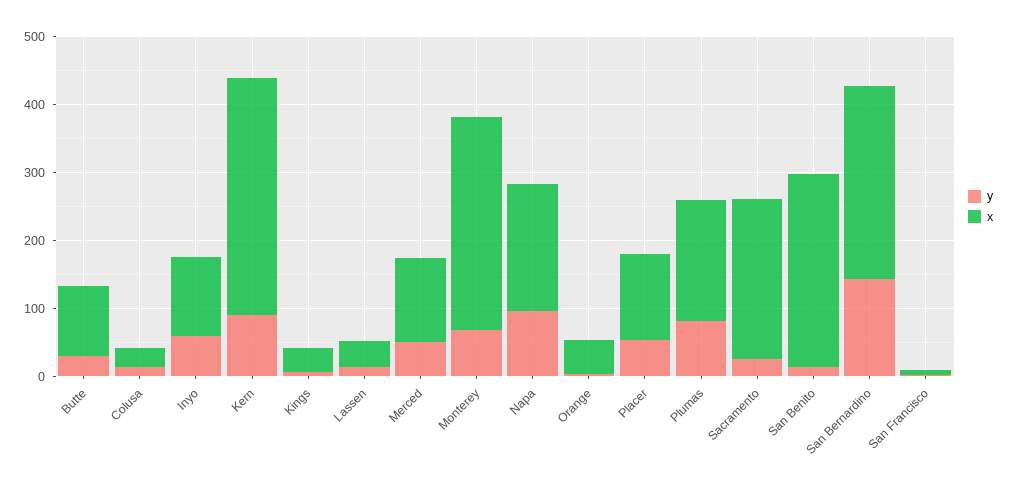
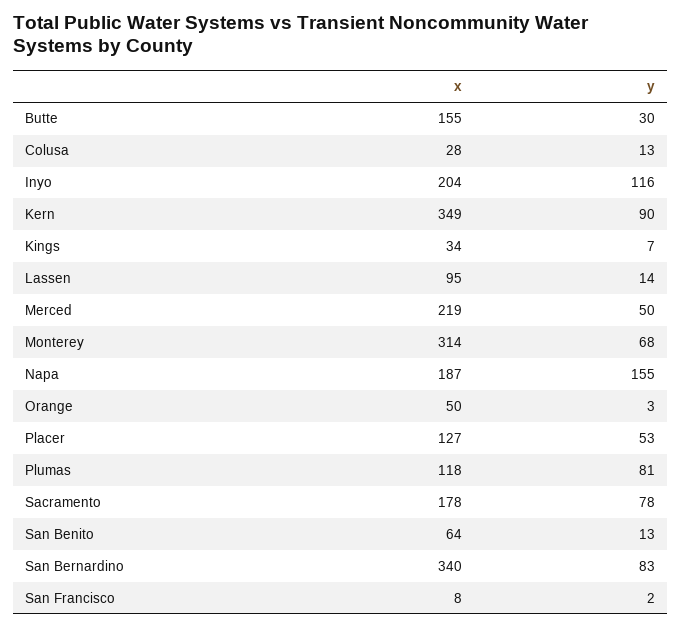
  {
    "y": {
      "Butte": 30,
      "Colusa": 13,
-     "Inyo": 60,
+     "Inyo": 116,
      "Kern": 90,
      "Kings": 7,
      "Lassen": 14,
      "Merced": 50,
      "Monterey": 68,
-     "Napa": 100,
+     "Napa": 155,
      "Orange": 3,
      "Placer": 53,
      "Plumas": 81,
-     "Sacramento": 20,
+     "Sacramento": 78,
      "San Benito": 13,
-     "San Bernardino": 140,
+     "San Bernardino": 83,
      "San Francisco": 2
    },
    "x": {
-     "Butte": 100,
+     "Butte": 155,
      "Colusa": 28,
-     "Inyo": 120,
+     "Inyo": 204,
      "Kern": 349,
      "Kings": 34,
-     "Lassen": 40,
+     "Lassen": 95,
-     "Merced": 120,
+     "Merced": 219,
      "Monterey": 314,
      "Napa": 187,
      "Orange": 50,
      "Placer": 127,
-     "Plumas": 180,
+     "Plumas": 118,
-     "Sacramento": 240,
+     "Sacramento": 178,
-     "San Benito": 280,
+     "San Benito": 64,
-     "San Bernardino": 280,
+     "San Bernardino": 340,
      "San Francisco": 8
    }
  }

